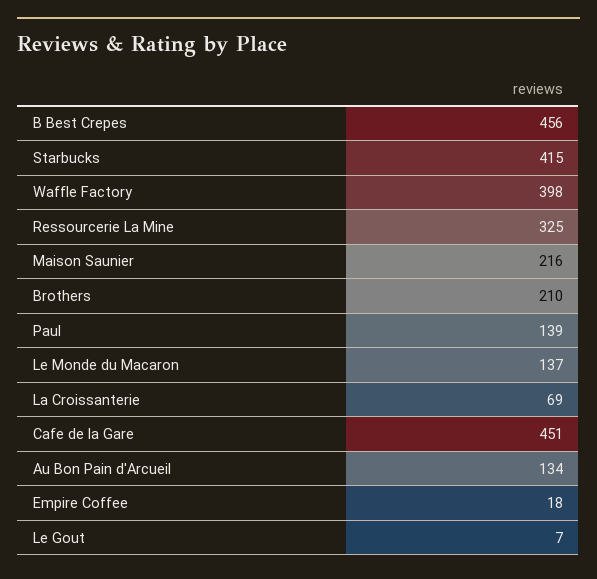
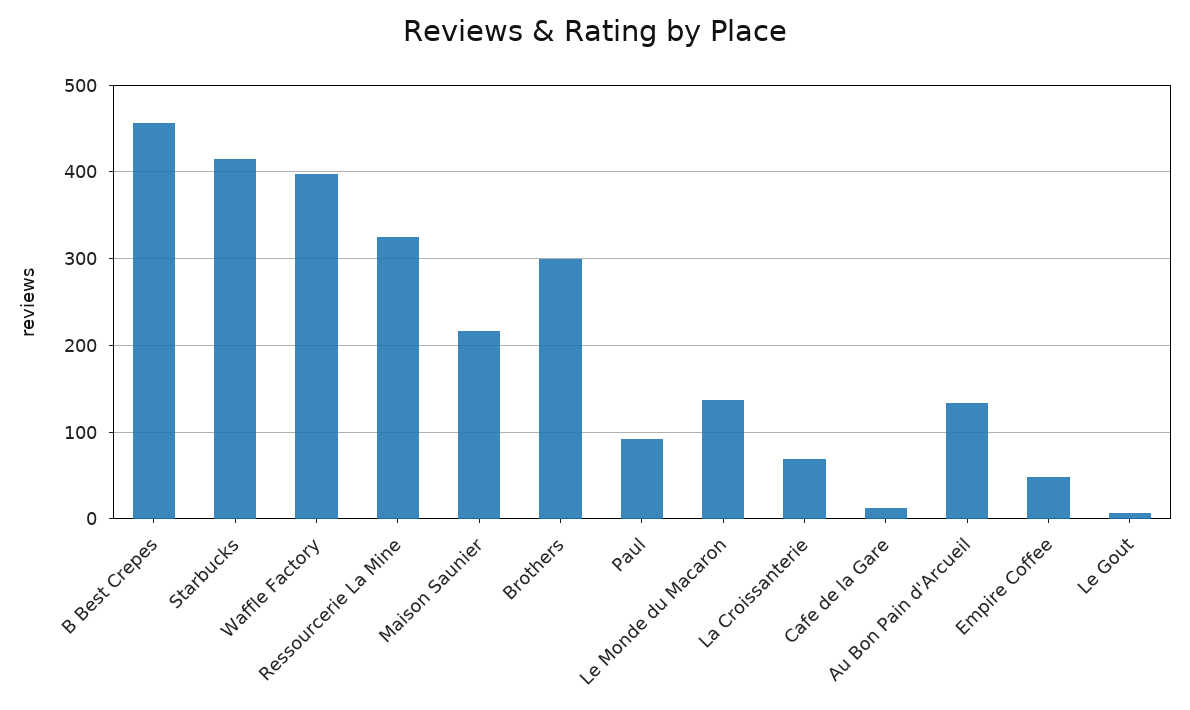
  {
    "B Best Crepes": 456,
    "Starbucks": 415,
    "Waffle Factory": 398,
    "Ressourcerie La Mine": 325,
    "Maison Saunier": 216,
-   "Brothers": 210,
+   "Brothers": 300,
-   "Paul": 139,
+   "Paul": 90,
    "Le Monde du Macaron": 137,
    "La Croissanterie": 69,
-   "Cafe de la Gare": 451,
+   "Cafe de la Gare": 10,
    "Au Bon Pain d'Arcueil": 134,
-   "Empire Coffee": 18,
+   "Empire Coffee": 50,
    "Le Gout": 7
  }

